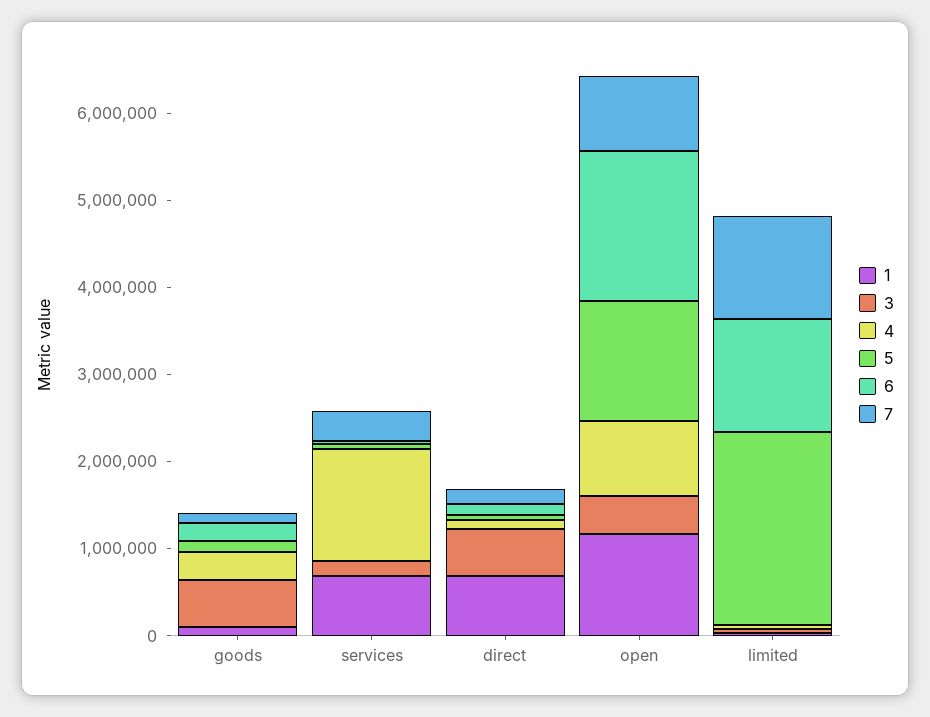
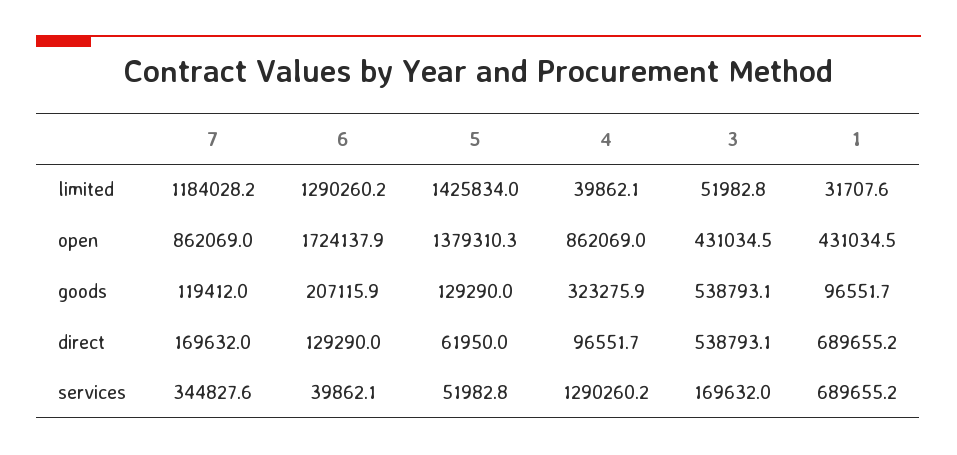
  {
    "1": {
      "goods": 96551.7,
      "services": 689655.2,
      "direct": 689655.2,
-     "open": 1200000,
+     "open": 431034.5,
      "limited": 31707.6
    },
    "3": {
      "goods": 538793.1,
      "services": 169632,
      "direct": 538793.1,
      "open": 431034.5,
      "limited": 51982.8
    },
    "4": {
      "goods": 323275.9,
      "services": 1290260.2,
      "direct": 96551.7,
      "open": 862069,
      "limited": 39862.1
    },
    "5": {
      "goods": 129290,
      "services": 51982.8,
      "direct": 61950,
      "open": 1379310.3,
-     "limited": 2200000
+     "limited": 1425834
    },
    "6": {
      "goods": 207115.9,
      "services": 39862.1,
      "direct": 129290,
      "open": 1724137.9,
      "limited": 1290260.2
    },
    "7": {
      "goods": 119412,
      "services": 344827.6,
      "direct": 169632,
      "open": 862069,
      "limited": 1184028.2
    }
  }

